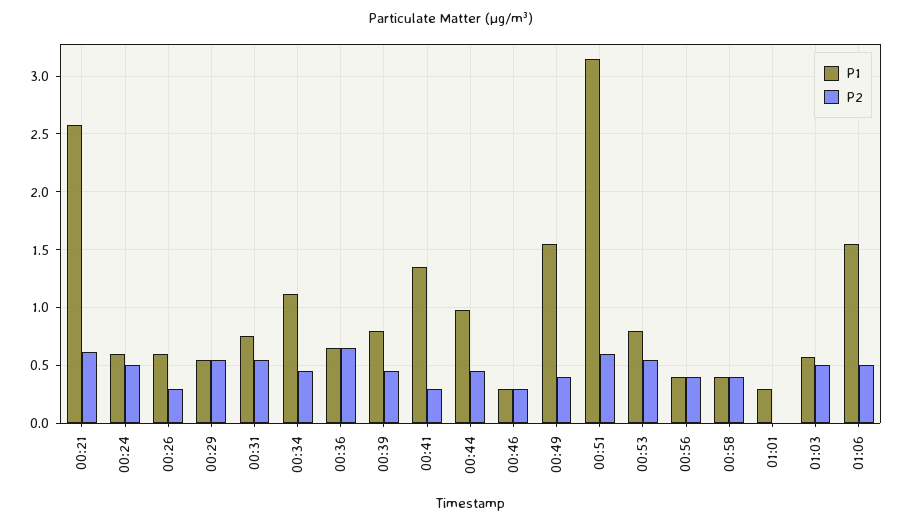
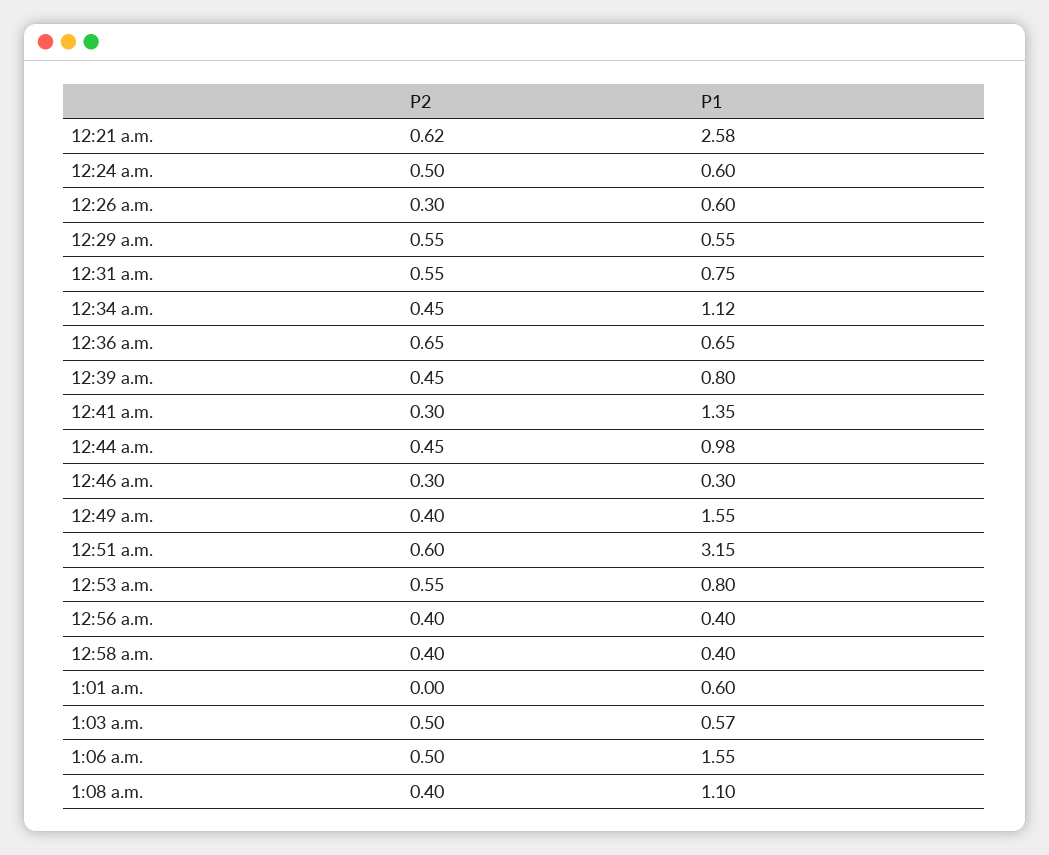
  {
    "P1": {
      "00:21": 2.58,
      "00:24": 0.6,
      "00:26": 0.6,
      "00:29": 0.55,
      "00:31": 0.75,
      "00:34": 1.12,
      "00:36": 0.65,
      "00:39": 0.8,
      "00:41": 1.35,
      "00:44": 0.98,
      "00:46": 0.3,
      "00:49": 1.55,
      "00:51": 3.15,
      "00:53": 0.8,
      "00:56": 0.4,
      "00:58": 0.4,
-     "01:01": 0.3,
+     "01:01": 0.6,
      "01:03": 0.57,
-     "01:06": 1.55
+     "01:06": 1.55,
+     "1:08 a.m.": 1.1
    },
    "P2": {
      "00:21": 0.62,
      "00:24": 0.5,
      "00:26": 0.3,
      "00:29": 0.55,
      "00:31": 0.55,
      "00:34": 0.45,
      "00:36": 0.65,
      "00:39": 0.45,
      "00:41": 0.3,
      "00:44": 0.45,
      "00:46": 0.3,
      "00:49": 0.4,
      "00:51": 0.6,
      "00:53": 0.55,
      "00:56": 0.4,
      "00:58": 0.4,
      "01:01": 0,
      "01:03": 0.5,
-     "01:06": 0.5
+     "01:06": 0.5,
+     "1:08 a.m.": 0.4
    }
  }

